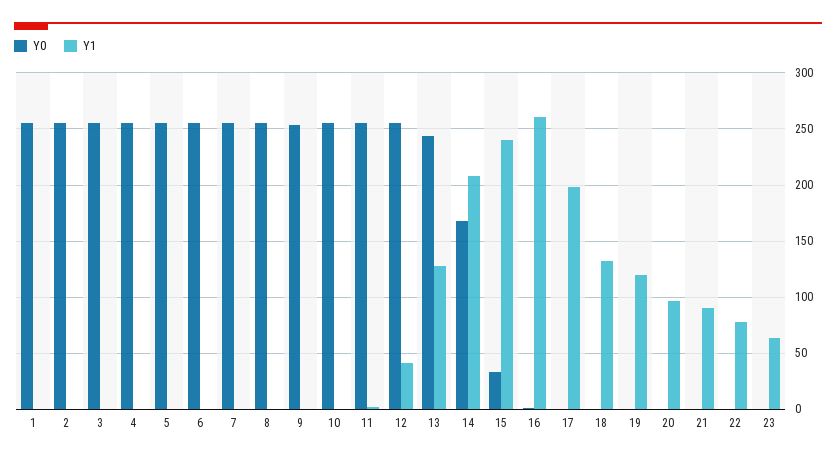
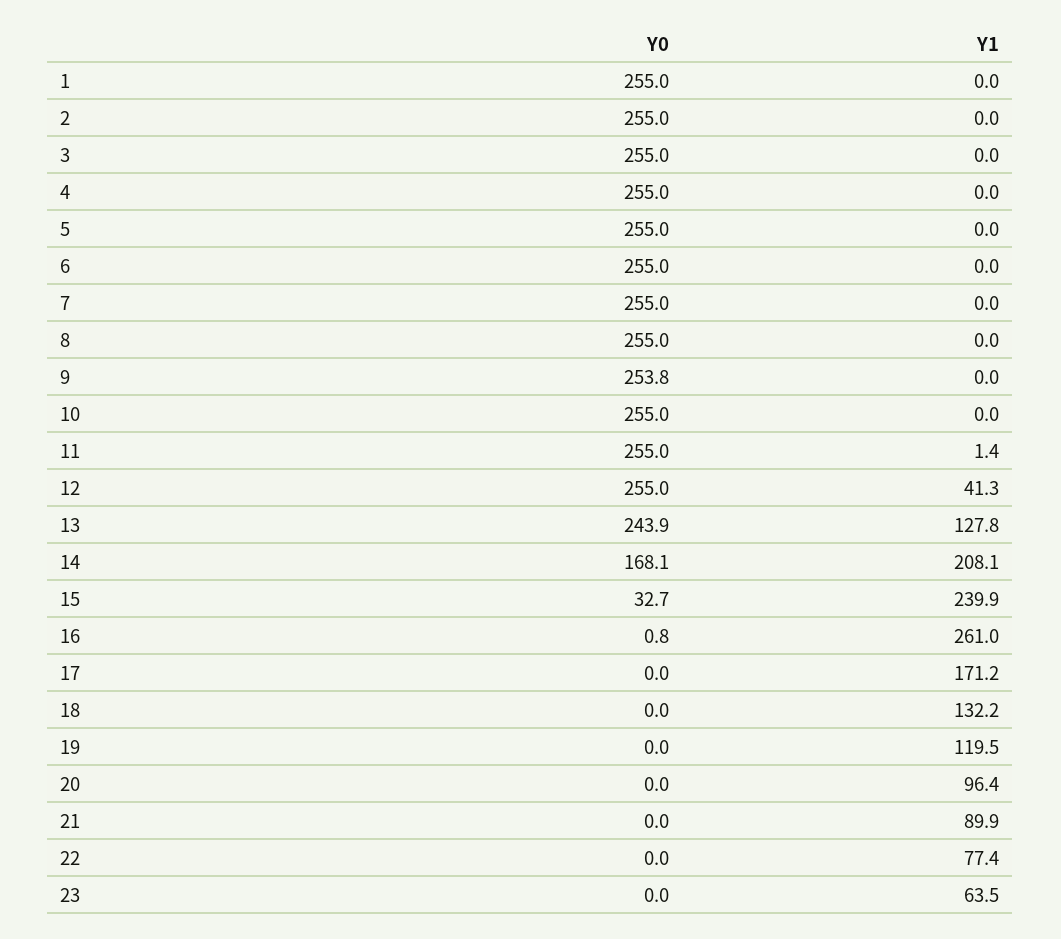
  {
    "Y0": {
      "1": 255,
      "2": 255,
      "3": 255,
      "4": 255,
      "5": 255,
      "6": 255,
      "7": 255,
      "8": 255,
      "9": 253.8,
      "10": 255,
      "11": 255,
      "12": 255,
      "13": 243.9,
      "14": 168.1,
      "15": 32.7,
      "16": 0.8,
      "17": 0,
      "18": 0,
      "19": 0,
      "20": 0,
      "21": 0,
      "22": 0,
      "23": 0
    },
    "Y1": {
      "1": 0,
      "2": 0,
      "3": 0,
      "4": 0,
      "5": 0,
      "6": 0,
      "7": 0,
      "8": 0,
      "9": 0,
      "10": 0,
      "11": 1.4,
      "12": 41.3,
      "13": 127.8,
      "14": 208.1,
      "15": 239.9,
      "16": 261,
-     "17": 200,
+     "17": 171.2,
      "18": 132.2,
      "19": 119.5,
      "20": 96.4,
      "21": 89.9,
      "22": 77.4,
      "23": 63.5
    }
  }

